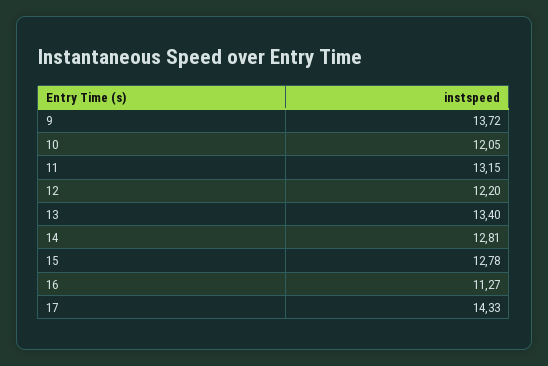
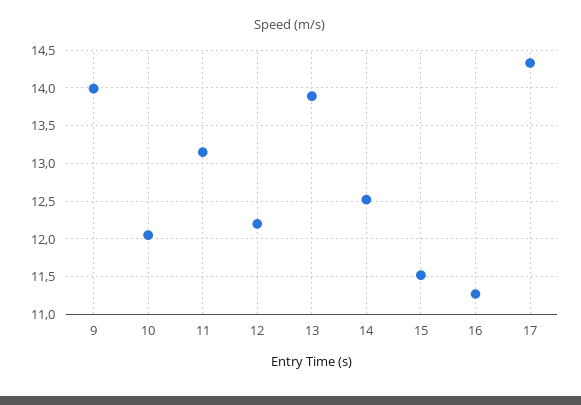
  {
-   "9": 13.72,
+   "9": 14,
    "10": 12.05,
    "11": 13.15,
    "12": 12.2,
-   "13": 13.4,
+   "13": 13.9,
-   "14": 12.81,
+   "14": 12.5,
-   "15": 12.78,
+   "15": 11.5,
    "16": 11.27,
    "17": 14.33
  }

